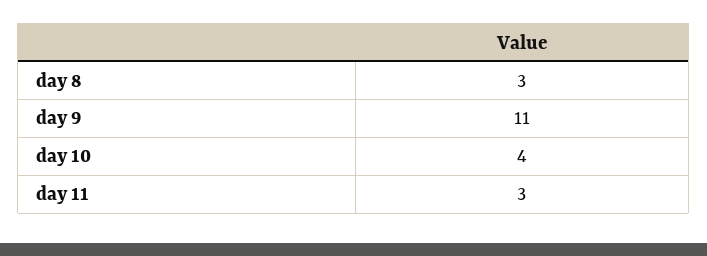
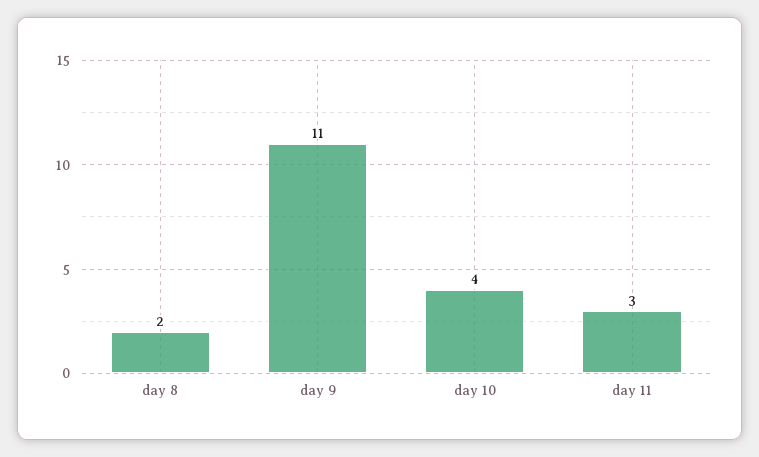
  {
-   "day 8": 3,
+   "day 8": 2,
    "day 9": 11,
    "day 10": 4,
    "day 11": 3
  }

